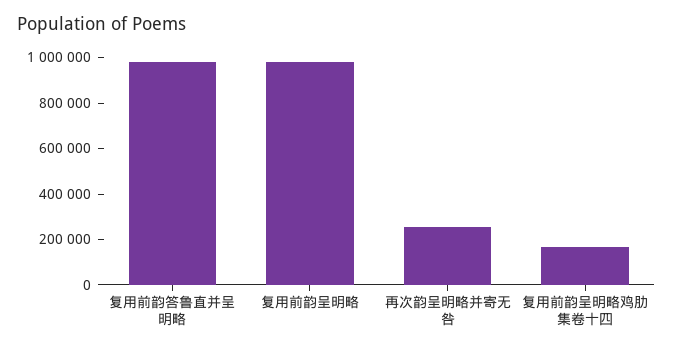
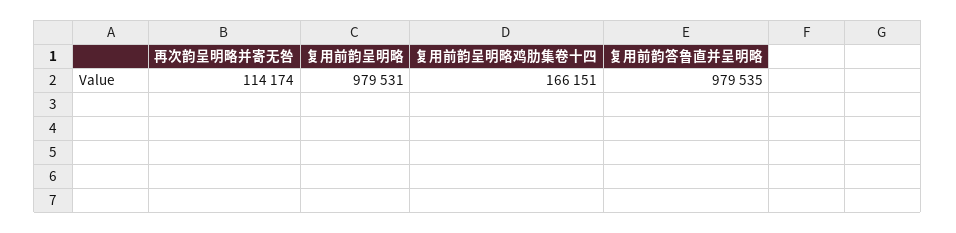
  {
    "复用前韵答鲁直并呈明略": 979535,
    "复用前韵呈明略": 979531,
-   "再次韵呈明略并寄无咎": 250000,
+   "再次韵呈明略并寄无咎": 114174,
    "复用前韵呈明略鸡肋集卷十四": 166151
  }

